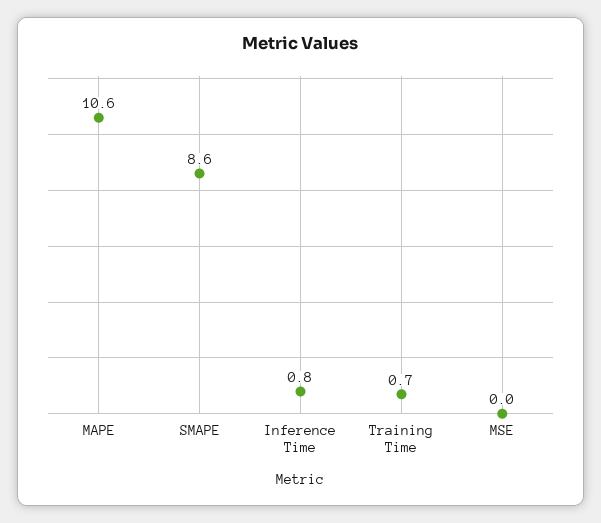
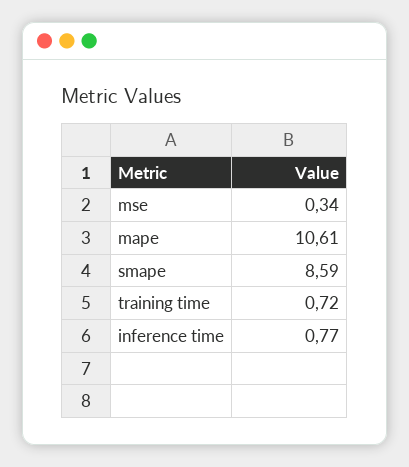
  {
    "MAPE": 10.61,
    "SMAPE": 8.59,
    "Inference Time": 0.77,
    "Training Time": 0.72,
-   "MSE": 0
+   "MSE": 0.34
  }

